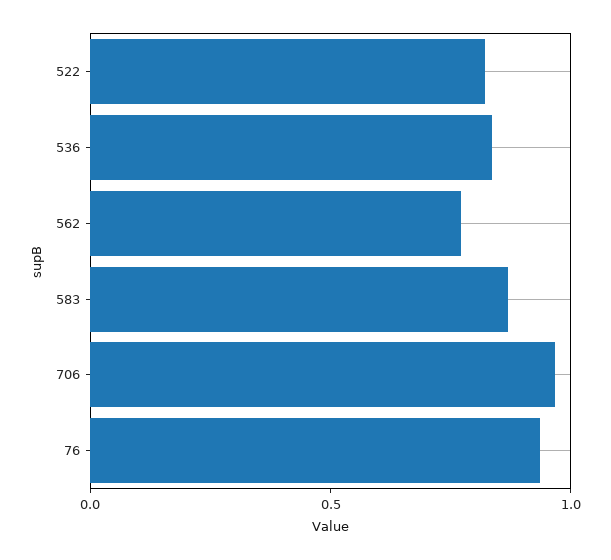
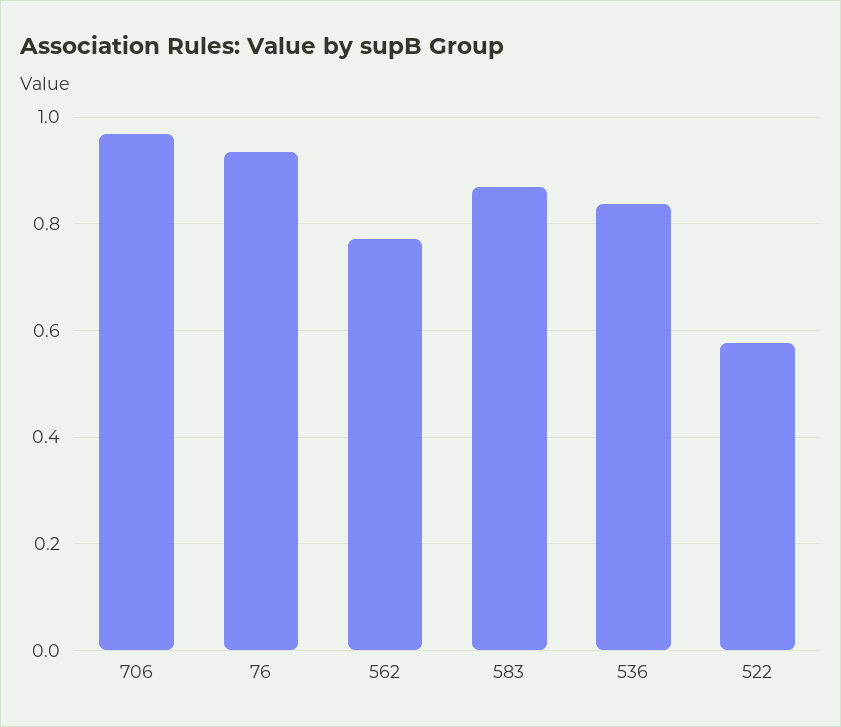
  {
-   "522": 0.8,
+   "522": 0.58,
    "536": 0.84,
    "562": 0.78,
    "583": 0.86,
    "706": 0.96,
    "76": 0.94
  }

